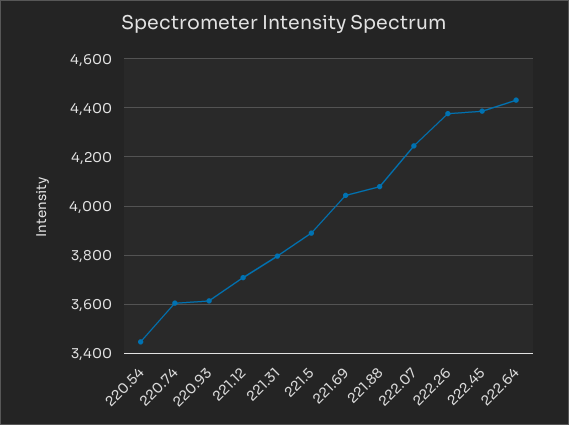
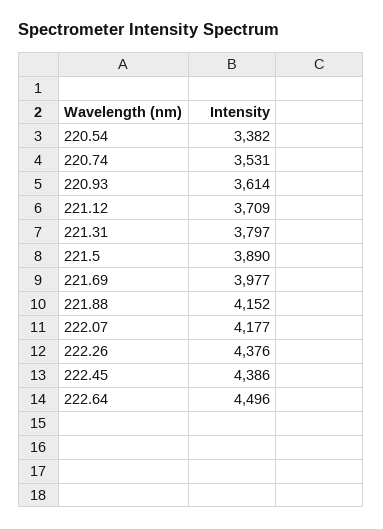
  {
-   "220.54": 3450,
+   "220.54": 3382,
-   "220.74": 3600,
+   "220.74": 3531,
    "220.93": 3614,
    "221.12": 3709,
    "221.31": 3797,
    "221.5": 3890,
-   "221.69": 4050,
+   "221.69": 3977,
-   "221.88": 4075,
+   "221.88": 4152,
-   "222.07": 4250,
+   "222.07": 4177,
    "222.26": 4376,
    "222.45": 4386,
-   "222.64": 4425
+   "222.64": 4496
  }

